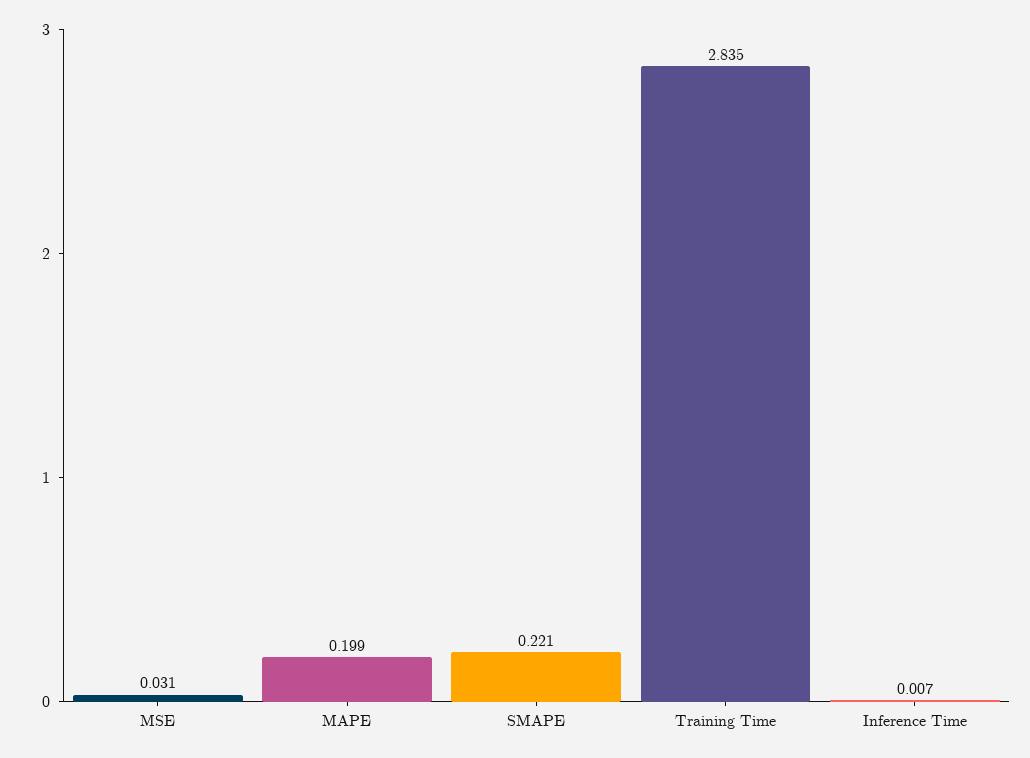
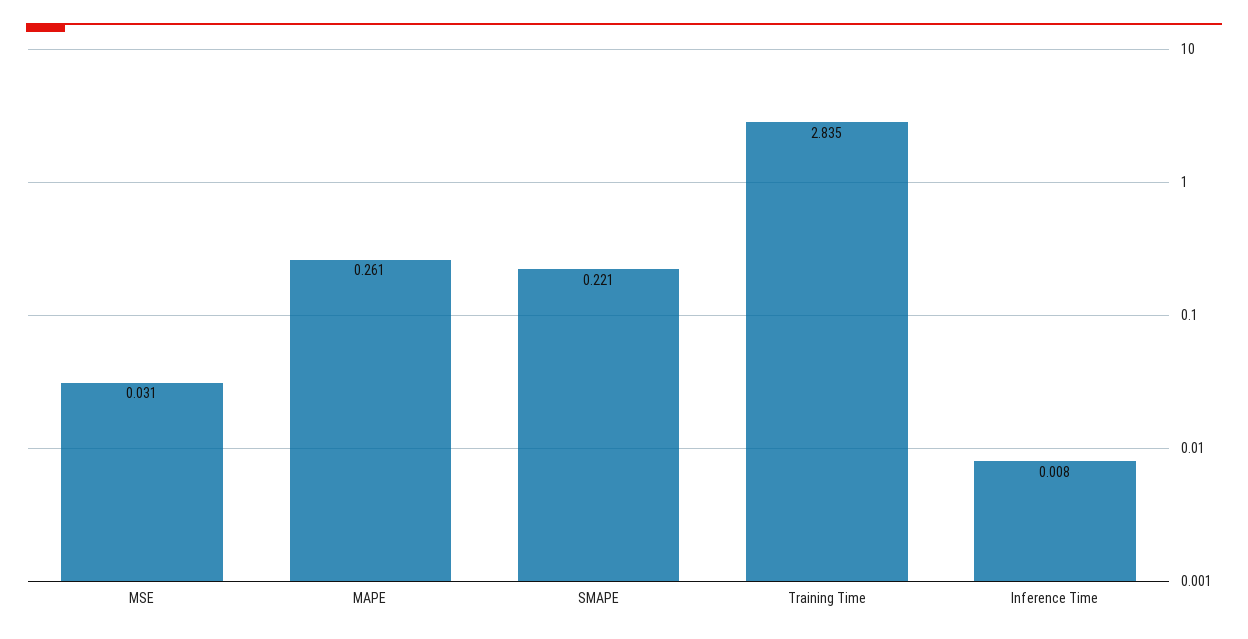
  {
    "MSE": 0.031,
-   "MAPE": 0.199,
+   "MAPE": 0.261,
    "SMAPE": 0.221,
    "Training Time": 2.835,
-   "Inference Time": 0.007
+   "Inference Time": 0.008
  }

